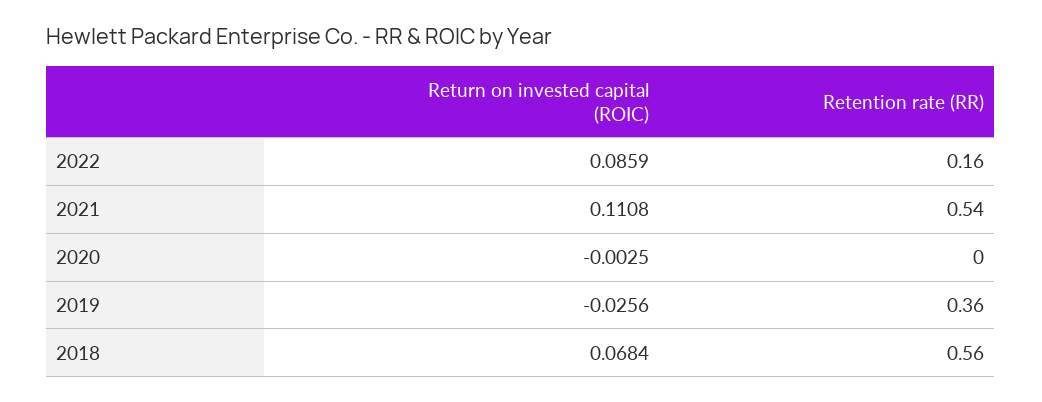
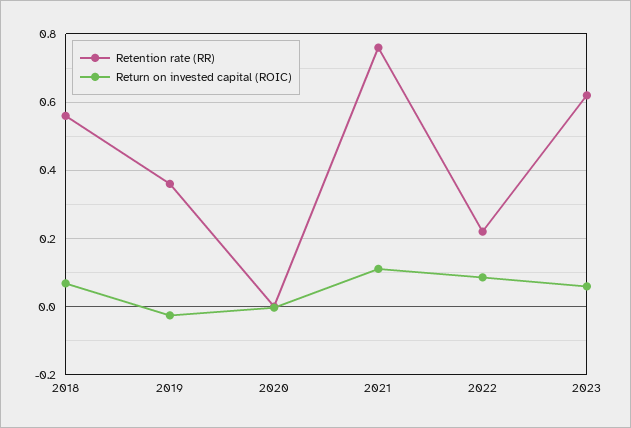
  {
    "Return on invested capital (ROIC)": {
      "2022": 0.0859,
      "2021": 0.1108,
      "2020": -0.0025,
      "2019": -0.0256,
-     "2018": 0.0684
+     "2018": 0.0684,
+     "2023": 0.06
    },
    "Retention rate (RR)": {
-     "2022": 0.16,
+     "2022": 0.22,
-     "2021": 0.54,
+     "2021": 0.76,
      "2020": 0,
      "2019": 0.36,
-     "2018": 0.56
+     "2018": 0.56,
+     "2023": 0.62
    }
  }

